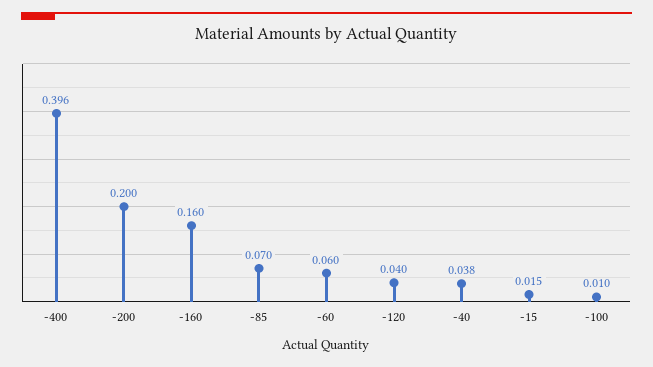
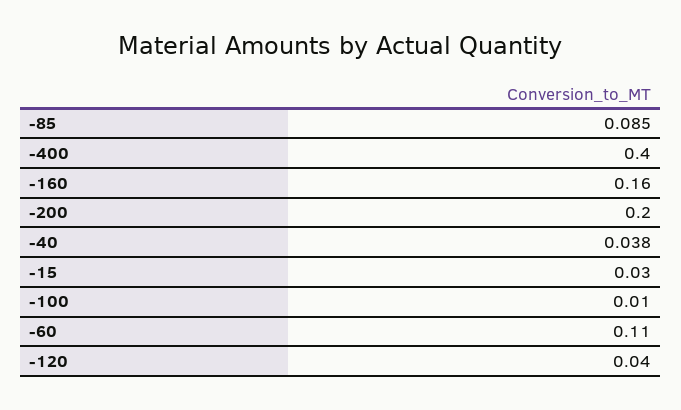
  {
-   "-400": 0.396,
+   "-400": 0.4,
    "-200": 0.2,
    "-160": 0.16,
-   "-85": 0.07,
+   "-85": 0.085,
-   "-60": 0.06,
+   "-60": 0.11,
    "-120": 0.04,
    "-40": 0.038,
-   "-15": 0.015,
+   "-15": 0.03,
    "-100": 0.01
  }

